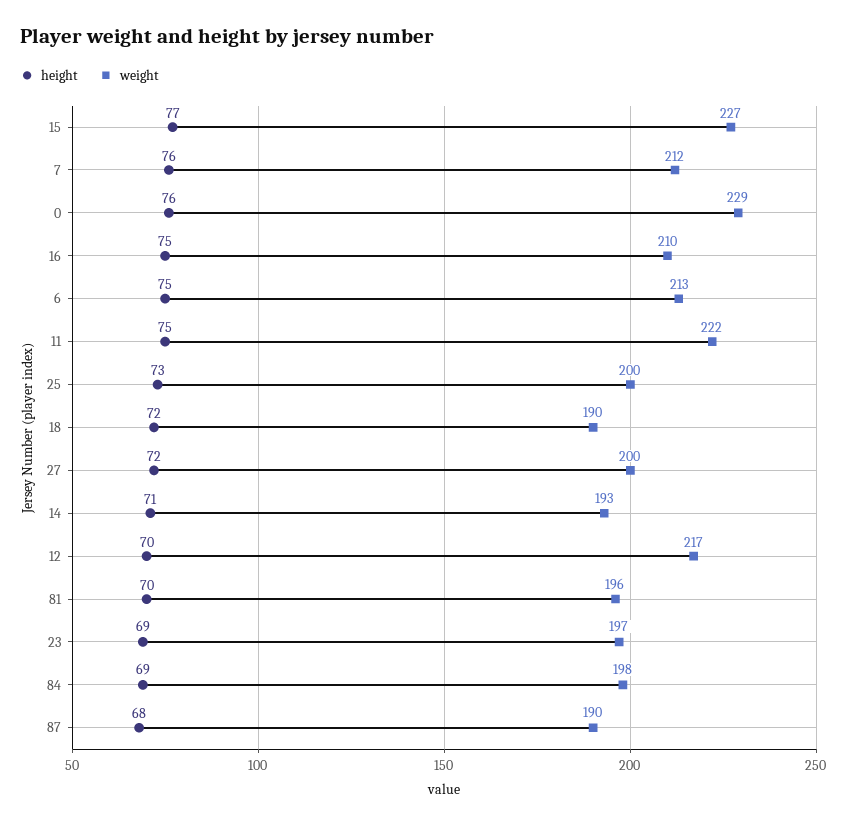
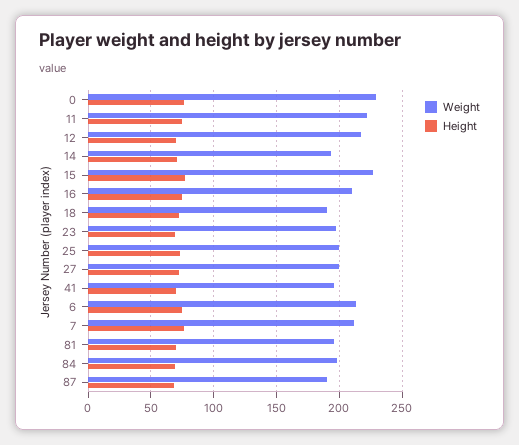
  {
    "height": {
      "15": 77,
      "7": 76,
      "0": 76,
      "16": 75,
      "6": 75,
      "11": 75,
      "25": 73,
      "18": 72,
      "27": 72,
      "14": 71,
      "12": 70,
      "81": 70,
      "23": 69,
      "84": 69,
-     "87": 68
+     "87": 68,
+     "41": 70
    },
    "weight": {
      "15": 227,
      "7": 212,
      "0": 229,
      "16": 210,
      "6": 213,
      "11": 222,
      "25": 200,
      "18": 190,
      "27": 200,
      "14": 193,
      "12": 217,
      "81": 196,
      "23": 197,
      "84": 198,
-     "87": 190
+     "87": 190,
+     "41": 195
    }
  }

